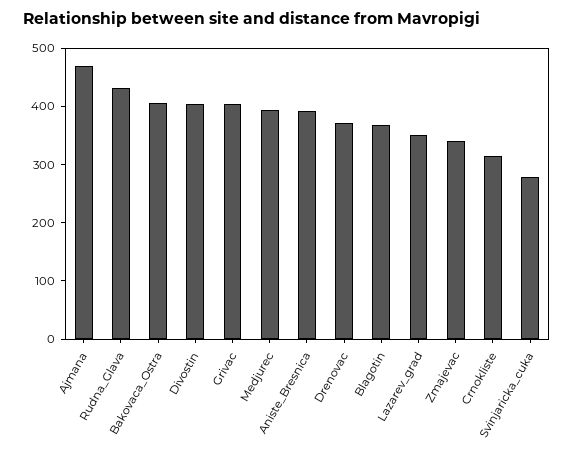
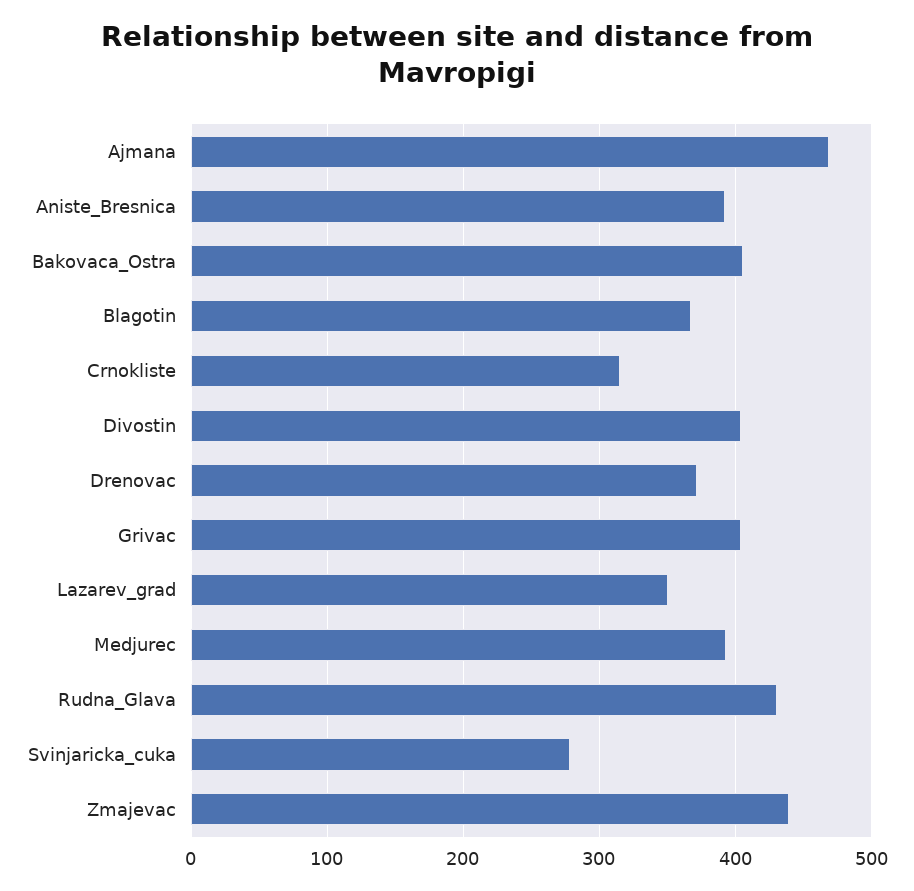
  {
    "Ajmana": 470,
    "Rudna_Glava": 430,
    "Bakovaca_Ostra": 410,
    "Divostin": 400,
    "Grivac": 400,
    "Medjurec": 390,
    "Aniste_Bresnica": 390,
    "Drenovac": 370,
    "Blagotin": 370,
    "Lazarev_grad": 350,
-   "Zmajevac": 340,
+   "Zmajevac": 440,
    "Crnokliste": 320,
    "Svinjaricka_cuka": 280
  }

